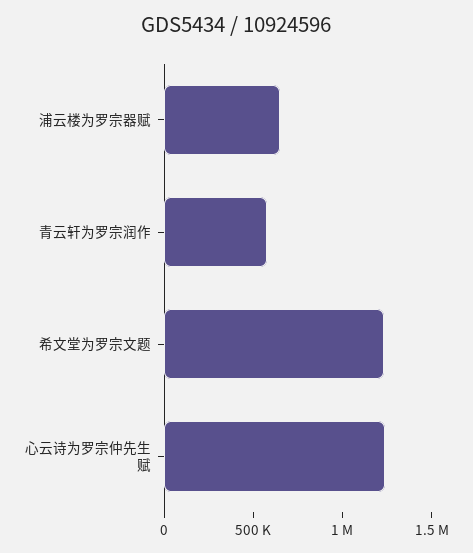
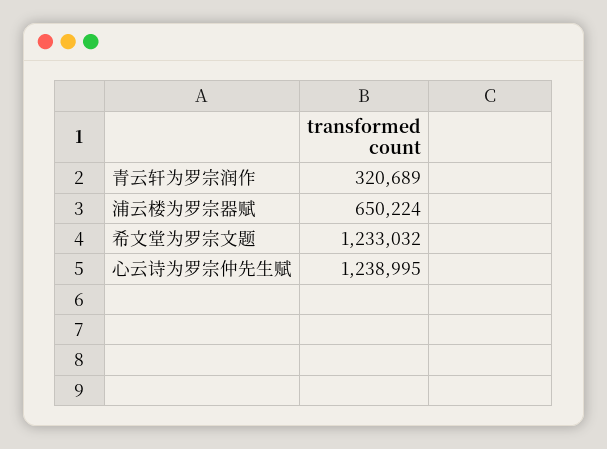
  {
    "浦云楼为罗宗器赋": 650224,
-   "青云轩为罗宗润作": 600000,
+   "青云轩为罗宗润作": 320689,
    "希文堂为罗宗文题": 1233032,
    "心云诗为罗宗仲先生赋": 1238995
  }

